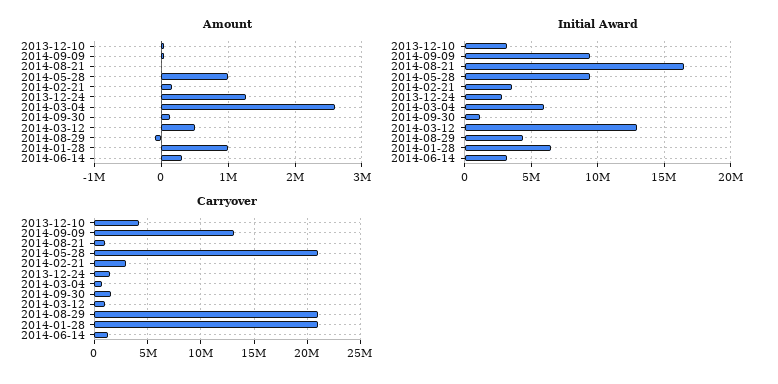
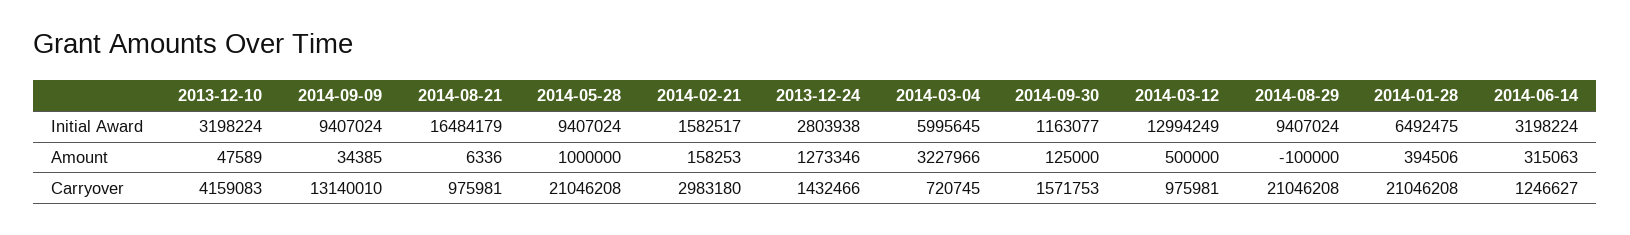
  {
    "Amount": {
      "2013-12-10": 47589,
      "2014-09-09": 34385,
      "2014-08-21": 6336,
      "2014-05-28": 1000000,
      "2014-02-21": 158253,
      "2013-12-24": 1273346,
-     "2014-03-04": 2600000,
+     "2014-03-04": 3227966,
      "2014-09-30": 125000,
      "2014-03-12": 500000,
      "2014-08-29": -100000,
-     "2014-01-28": 1000000,
+     "2014-01-28": 394506,
      "2014-06-14": 315063
    },
    "Initial Award": {
      "2013-12-10": 3198224,
      "2014-09-09": 9407024,
      "2014-08-21": 16484179,
      "2014-05-28": 9407024,
-     "2014-02-21": 3500000,
+     "2014-02-21": 1582517,
      "2013-12-24": 2803938,
      "2014-03-04": 5995645,
      "2014-09-30": 1163077,
      "2014-03-12": 12994249,
-     "2014-08-29": 4500000,
+     "2014-08-29": 9407024,
      "2014-01-28": 6492475,
      "2014-06-14": 3198224
    },
    "Carryover": {
      "2013-12-10": 4159083,
      "2014-09-09": 13140010,
      "2014-08-21": 975981,
      "2014-05-28": 21046208,
      "2014-02-21": 2983180,
      "2013-12-24": 1432466,
      "2014-03-04": 720745,
      "2014-09-30": 1571753,
      "2014-03-12": 975981,
      "2014-08-29": 21046208,
      "2014-01-28": 21046208,
      "2014-06-14": 1246627
    }
  }

